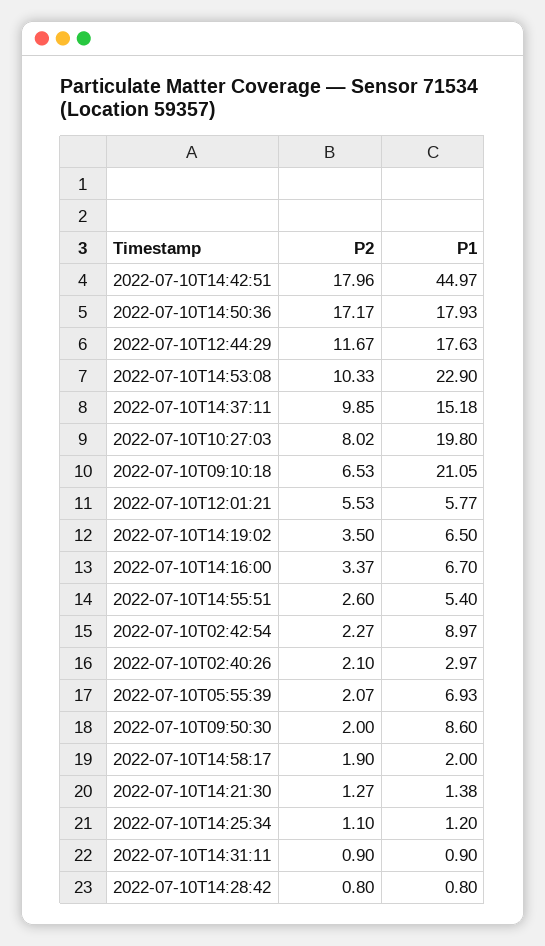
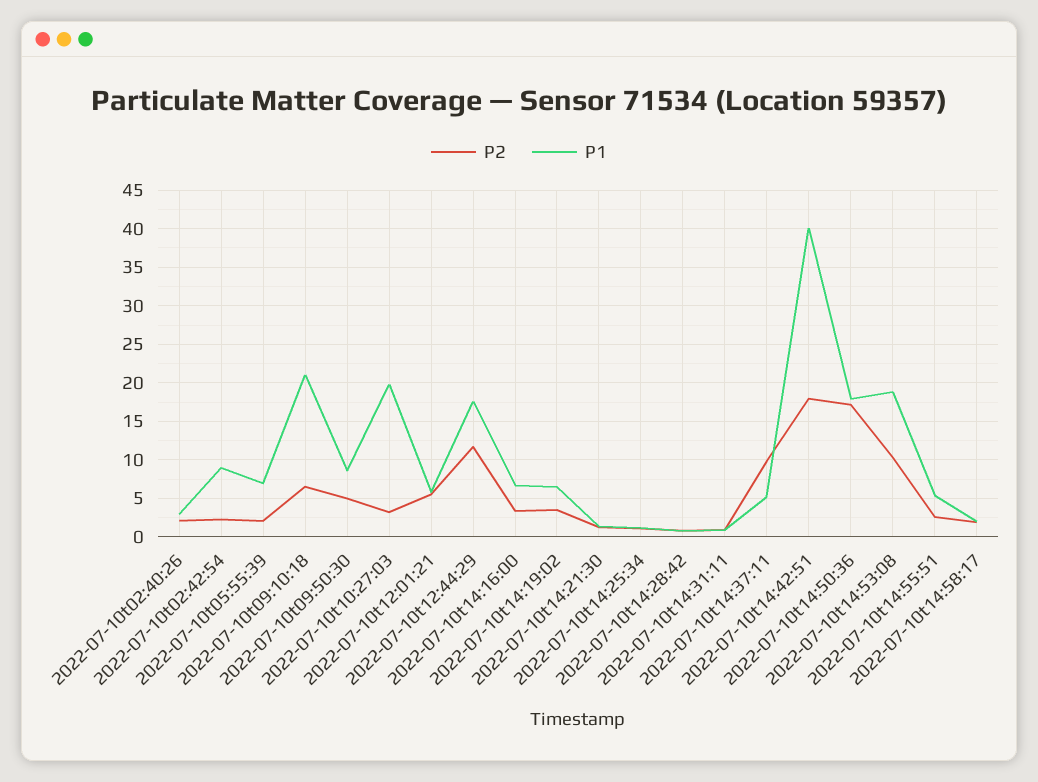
  {
    "P2": {
      "2022-07-10T14:42:51": 17.96,
      "2022-07-10T14:50:36": 17.17,
      "2022-07-10T12:44:29": 11.67,
      "2022-07-10T14:53:08": 10.33,
      "2022-07-10T14:37:11": 9.85,
-     "2022-07-10T10:27:03": 8.02,
+     "2022-07-10T10:27:03": 3,
      "2022-07-10T09:10:18": 6.53,
      "2022-07-10T12:01:21": 5.53,
      "2022-07-10T14:19:02": 3.5,
      "2022-07-10T14:16:00": 3.37,
      "2022-07-10T14:55:51": 2.6,
      "2022-07-10T02:42:54": 2.27,
      "2022-07-10T02:40:26": 2.1,
      "2022-07-10T05:55:39": 2.07,
-     "2022-07-10T09:50:30": 2,
+     "2022-07-10T09:50:30": 5,
      "2022-07-10T14:58:17": 1.9,
      "2022-07-10T14:21:30": 1.27,
      "2022-07-10T14:25:34": 1.1,
      "2022-07-10T14:31:11": 0.9,
      "2022-07-10T14:28:42": 0.8
    },
    "P1": {
-     "2022-07-10T14:42:51": 44.97,
+     "2022-07-10T14:42:51": 40,
      "2022-07-10T14:50:36": 17.93,
      "2022-07-10T12:44:29": 17.63,
-     "2022-07-10T14:53:08": 22.9,
+     "2022-07-10T14:53:08": 19,
-     "2022-07-10T14:37:11": 15.18,
+     "2022-07-10T14:37:11": 5,
      "2022-07-10T10:27:03": 19.8,
      "2022-07-10T09:10:18": 21.05,
      "2022-07-10T12:01:21": 5.77,
      "2022-07-10T14:19:02": 6.5,
      "2022-07-10T14:16:00": 6.7,
      "2022-07-10T14:55:51": 5.4,
      "2022-07-10T02:42:54": 8.97,
      "2022-07-10T02:40:26": 2.97,
      "2022-07-10T05:55:39": 6.93,
      "2022-07-10T09:50:30": 8.6,
      "2022-07-10T14:58:17": 2,
      "2022-07-10T14:21:30": 1.38,
      "2022-07-10T14:25:34": 1.2,
      "2022-07-10T14:31:11": 0.9,
      "2022-07-10T14:28:42": 0.8
    }
  }

